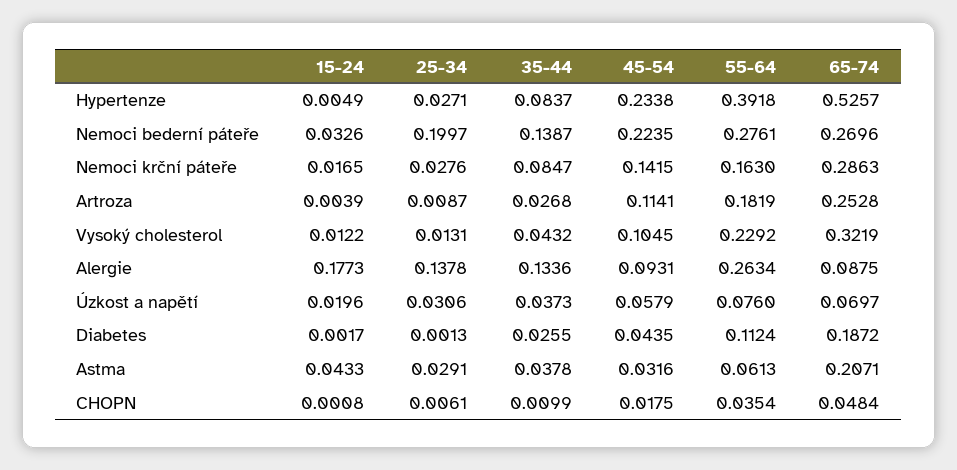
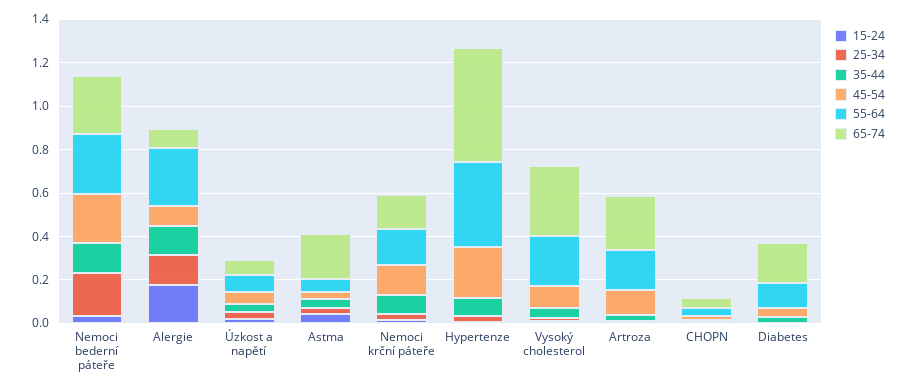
  {
    "15-24": {
      "Hypertenze": 0.0049,
      "Nemoci bederní páteře": 0.0326,
      "Nemoci krční páteře": 0.0165,
      "Artroza": 0.0039,
      "Vysoký cholesterol": 0.0122,
      "Alergie": 0.1773,
      "Úzkost a napětí": 0.0196,
      "Diabetes": 0.0017,
      "Astma": 0.0433,
      "CHOPN": 0.0008
    },
    "25-34": {
      "Hypertenze": 0.0271,
      "Nemoci bederní páteře": 0.1997,
      "Nemoci krční páteře": 0.0276,
      "Artroza": 0.0087,
      "Vysoký cholesterol": 0.0131,
      "Alergie": 0.1378,
      "Úzkost a napětí": 0.0306,
      "Diabetes": 0.0013,
      "Astma": 0.0291,
      "CHOPN": 0.0061
    },
    "35-44": {
      "Hypertenze": 0.0837,
      "Nemoci bederní páteře": 0.1387,
      "Nemoci krční páteře": 0.0847,
      "Artroza": 0.0268,
      "Vysoký cholesterol": 0.0432,
      "Alergie": 0.1336,
      "Úzkost a napětí": 0.0373,
      "Diabetes": 0.0255,
      "Astma": 0.0378,
      "CHOPN": 0.0099
    },
    "45-54": {
      "Hypertenze": 0.2338,
      "Nemoci bederní páteře": 0.2235,
      "Nemoci krční páteře": 0.1415,
      "Artroza": 0.1141,
      "Vysoký cholesterol": 0.1045,
      "Alergie": 0.0931,
      "Úzkost a napětí": 0.0579,
      "Diabetes": 0.0435,
      "Astma": 0.0316,
      "CHOPN": 0.0175
    },
    "55-64": {
      "Hypertenze": 0.3918,
      "Nemoci bederní páteře": 0.2761,
      "Nemoci krční páteře": 0.163,
      "Artroza": 0.1819,
      "Vysoký cholesterol": 0.2292,
      "Alergie": 0.2634,
      "Úzkost a napětí": 0.076,
      "Diabetes": 0.1124,
      "Astma": 0.0613,
      "CHOPN": 0.0354
    },
    "65-74": {
      "Hypertenze": 0.5257,
      "Nemoci bederní páteře": 0.2696,
-     "Nemoci krční páteře": 0.2863,
+     "Nemoci krční páteře": 0.15,
      "Artroza": 0.2528,
      "Vysoký cholesterol": 0.3219,
      "Alergie": 0.0875,
      "Úzkost a napětí": 0.0697,
      "Diabetes": 0.1872,
      "Astma": 0.2071,
      "CHOPN": 0.0484
    }
  }

